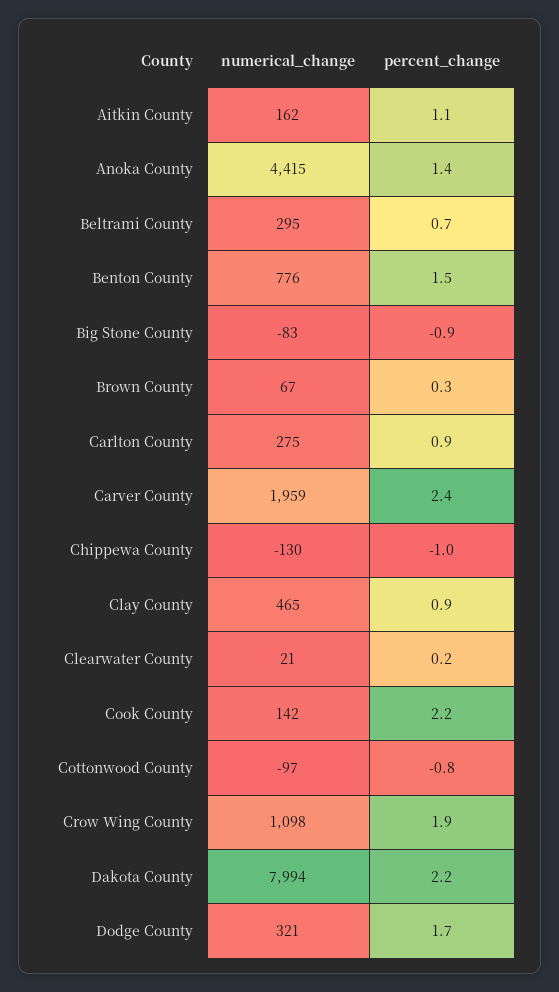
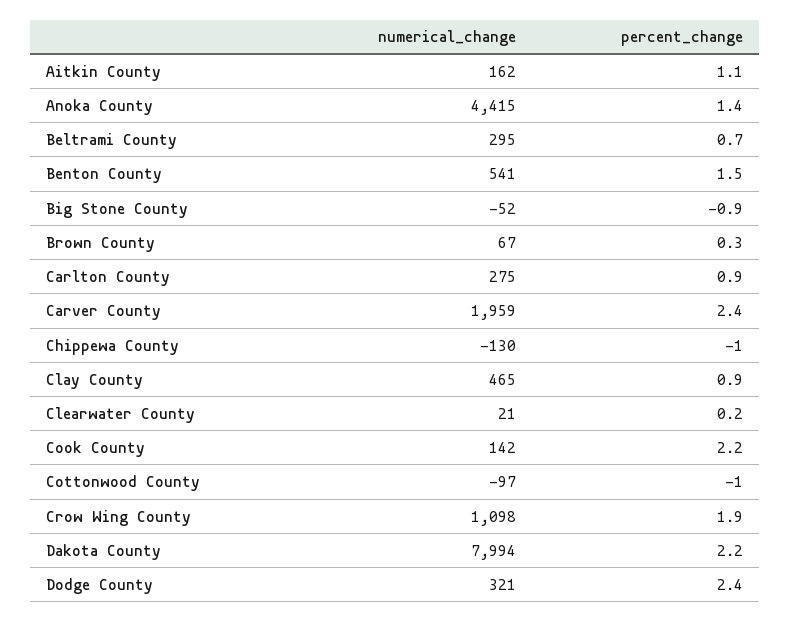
  {
    "numerical_change": {
      "Aitkin County": 162,
      "Anoka County": 4415,
      "Beltrami County": 295,
-     "Benton County": 776,
+     "Benton County": 541,
-     "Big Stone County": -83,
+     "Big Stone County": -52,
      "Brown County": 67,
      "Carlton County": 275,
      "Carver County": 1959,
      "Chippewa County": -130,
      "Clay County": 465,
      "Clearwater County": 21,
      "Cook County": 142,
      "Cottonwood County": -97,
      "Crow Wing County": 1098,
      "Dakota County": 7994,
      "Dodge County": 321
    },
    "percent_change": {
      "Aitkin County": 1.1,
      "Anoka County": 1.4,
      "Beltrami County": 0.7,
      "Benton County": 1.5,
      "Big Stone County": -0.9,
      "Brown County": 0.3,
      "Carlton County": 0.9,
      "Carver County": 2.4,
      "Chippewa County": -1,
      "Clay County": 0.9,
      "Clearwater County": 0.2,
      "Cook County": 2.2,
-     "Cottonwood County": -0.8,
+     "Cottonwood County": -1,
      "Crow Wing County": 1.9,
      "Dakota County": 2.2,
-     "Dodge County": 1.7
+     "Dodge County": 2.4
    }
  }

